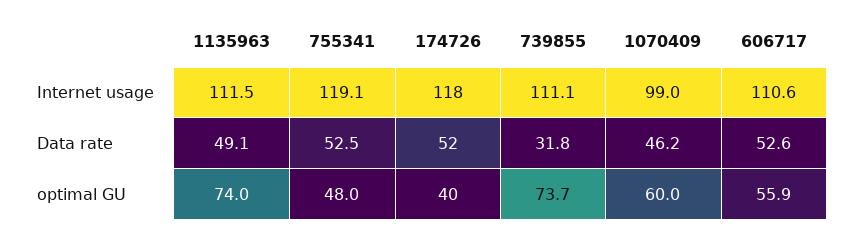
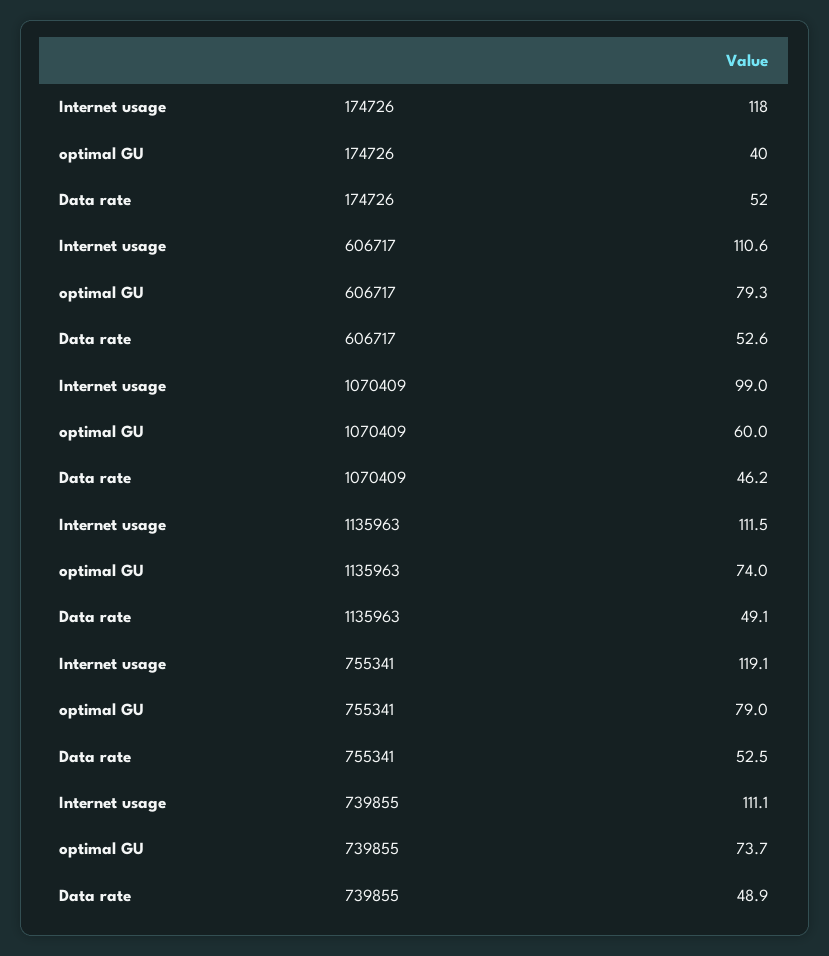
  {
    "1135963": {
      "Internet usage": 111.5,
      "Data rate": 49.1,
      "optimal GU": 74
    },
    "755341": {
      "Internet usage": 119.1,
      "Data rate": 52.5,
-     "optimal GU": 48
+     "optimal GU": 79
    },
    "174726": {
      "Internet usage": 118,
      "Data rate": 52,
      "optimal GU": 40
    },
    "739855": {
      "Internet usage": 111.1,
-     "Data rate": 31.8,
+     "Data rate": 48.9,
      "optimal GU": 73.7
    },
    "1070409": {
      "Internet usage": 99,
      "Data rate": 46.2,
      "optimal GU": 60
    },
    "606717": {
      "Internet usage": 110.6,
      "Data rate": 52.6,
-     "optimal GU": 55.9
+     "optimal GU": 79.3
    }
  }

